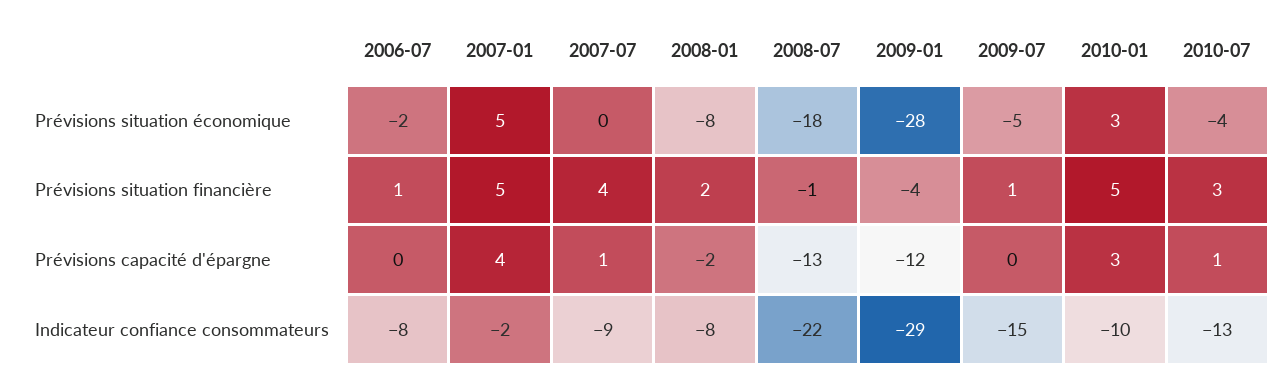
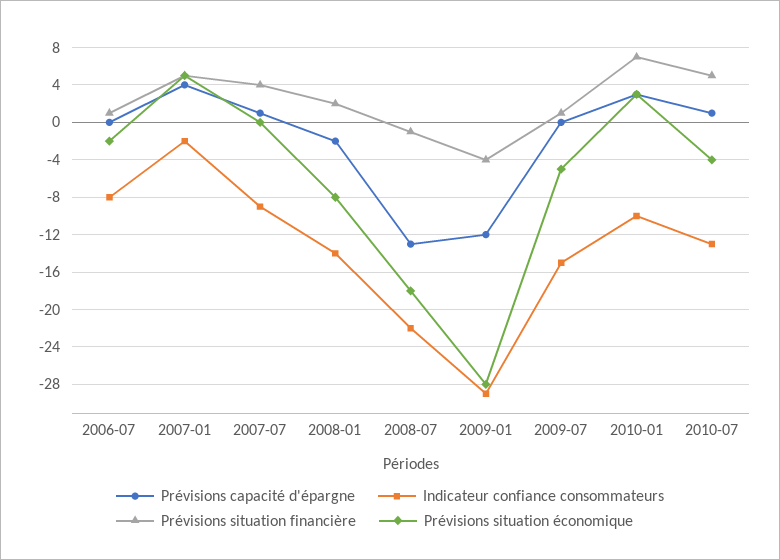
  {
    "Prévisions situation économique": {
      "2006-07": -2,
      "2007-01": 5,
      "2007-07": 0,
      "2008-01": -8,
      "2008-07": -18,
      "2009-01": -28,
      "2009-07": -5,
      "2010-01": 3,
      "2010-07": -4
    },
    "Prévisions situation financière": {
      "2006-07": 1,
      "2007-01": 5,
      "2007-07": 4,
      "2008-01": 2,
      "2008-07": -1,
      "2009-01": -4,
      "2009-07": 1,
-     "2010-01": 5,
+     "2010-01": 7,
-     "2010-07": 3
+     "2010-07": 5
    },
    "Prévisions capacité d'épargne": {
      "2006-07": 0,
      "2007-01": 4,
      "2007-07": 1,
      "2008-01": -2,
      "2008-07": -13,
      "2009-01": -12,
      "2009-07": 0,
      "2010-01": 3,
      "2010-07": 1
    },
    "Indicateur confiance consommateurs": {
      "2006-07": -8,
      "2007-01": -2,
      "2007-07": -9,
-     "2008-01": -8,
+     "2008-01": -14,
      "2008-07": -22,
      "2009-01": -29,
      "2009-07": -15,
      "2010-01": -10,
      "2010-07": -13
    }
  }

